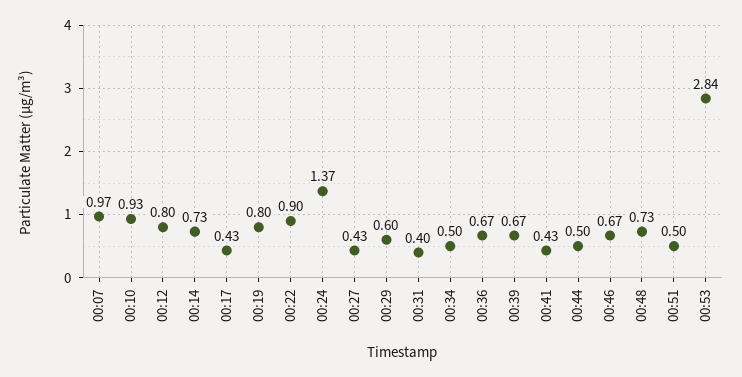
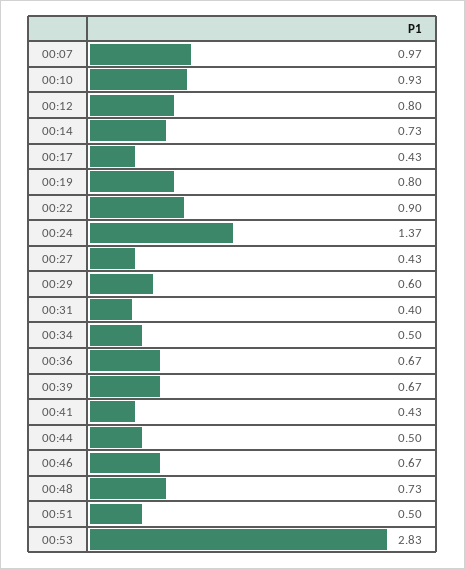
  {
    "00:07": 0.97,
    "00:10": 0.93,
    "00:12": 0.8,
    "00:14": 0.73,
    "00:17": 0.43,
    "00:19": 0.8,
    "00:22": 0.9,
    "00:24": 1.37,
    "00:27": 0.43,
    "00:29": 0.6,
    "00:31": 0.4,
    "00:34": 0.5,
    "00:36": 0.67,
    "00:39": 0.67,
    "00:41": 0.43,
    "00:44": 0.5,
    "00:46": 0.67,
    "00:48": 0.73,
    "00:51": 0.5,
-   "00:53": 2.84
+   "00:53": 2.83
  }

